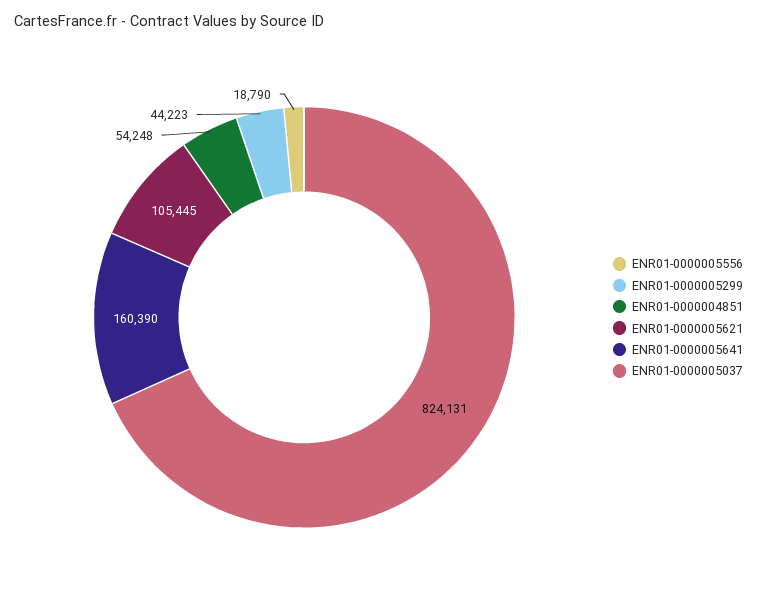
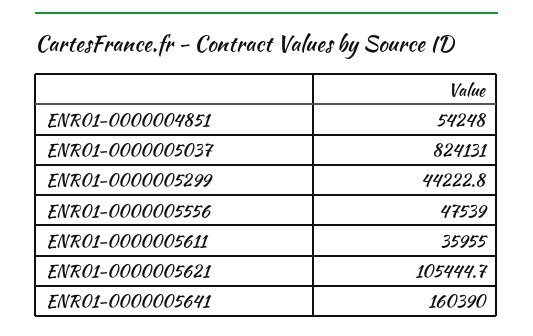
  {
-   "ENR01-0000005556": 18790,
+   "ENR01-0000005556": 47539,
    "ENR01-0000005299": 44222.8,
    "ENR01-0000004851": 54248,
    "ENR01-0000005621": 105444.7,
    "ENR01-0000005641": 160390,
-   "ENR01-0000005037": 824131
+   "ENR01-0000005037": 824131,
+   "ENR01-0000005611": 35955
  }

